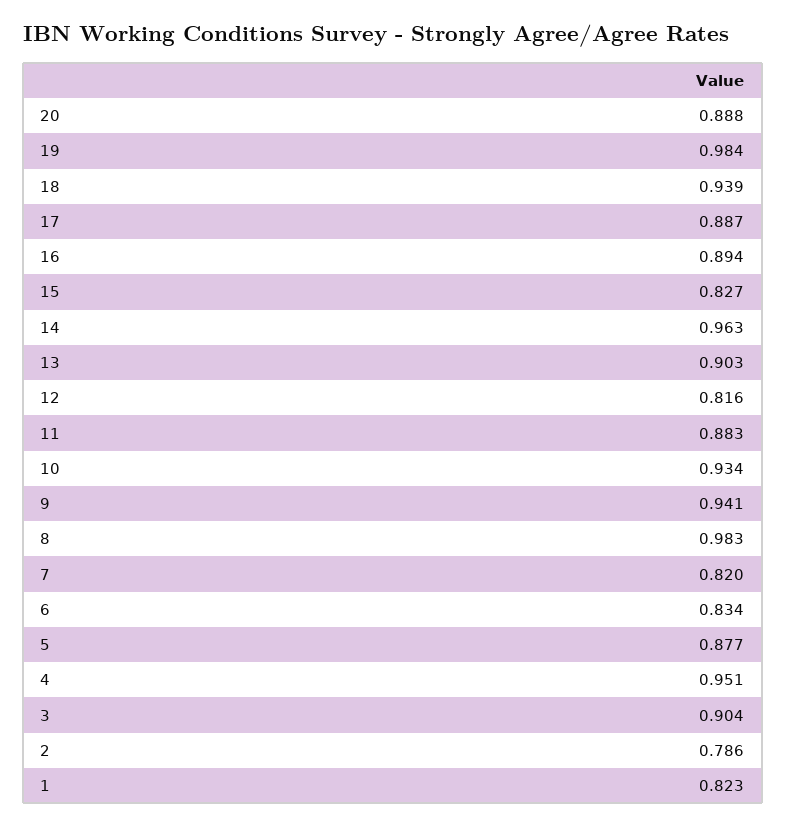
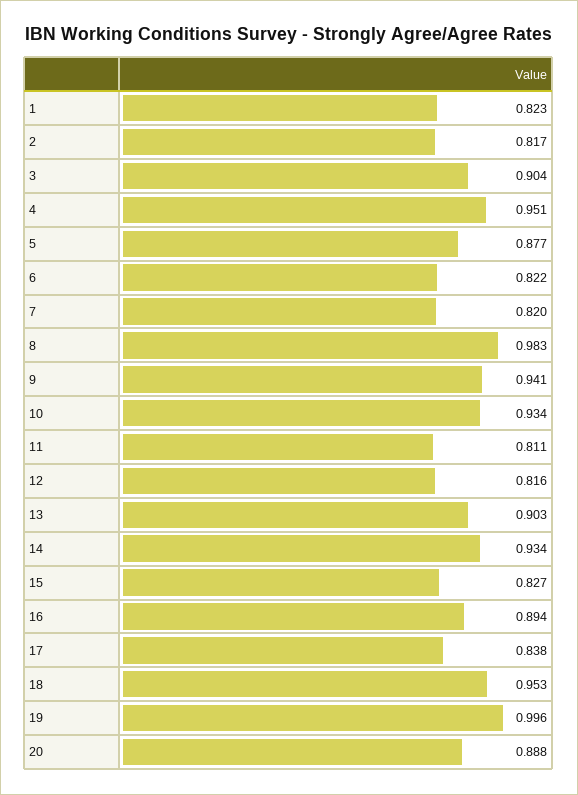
  {
    "20": 0.888,
-   "19": 0.984,
+   "19": 0.996,
-   "18": 0.939,
+   "18": 0.953,
-   "17": 0.887,
+   "17": 0.838,
    "16": 0.894,
    "15": 0.827,
-   "14": 0.963,
+   "14": 0.934,
    "13": 0.903,
    "12": 0.816,
-   "11": 0.883,
+   "11": 0.811,
    "10": 0.934,
    "9": 0.941,
    "8": 0.983,
    "7": 0.82,
-   "6": 0.834,
+   "6": 0.822,
    "5": 0.877,
    "4": 0.951,
    "3": 0.904,
-   "2": 0.786,
+   "2": 0.817,
    "1": 0.823
  }

